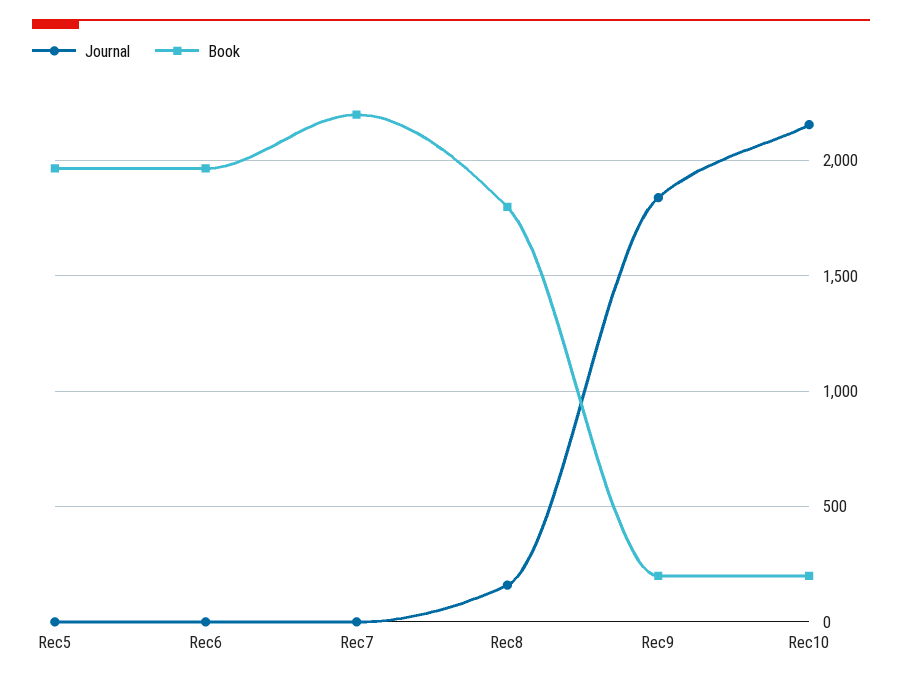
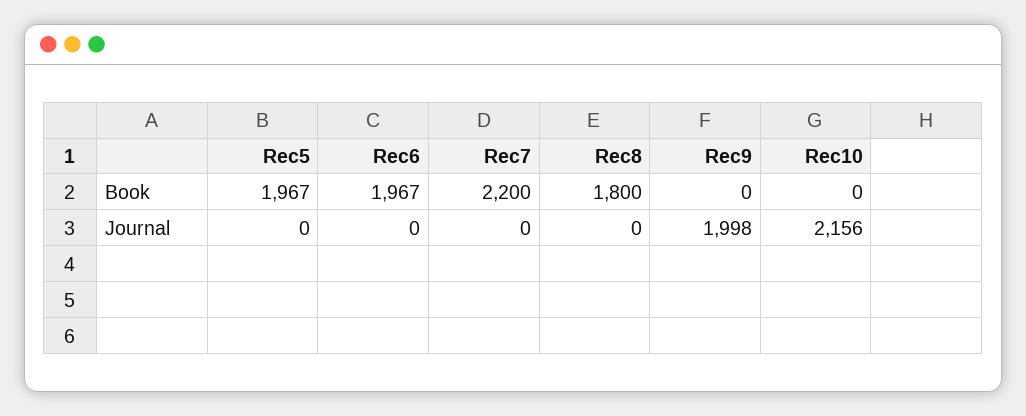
  {
    "Journal": {
      "Rec5": 0,
      "Rec6": 0,
      "Rec7": 0,
-     "Rec8": 150,
+     "Rec8": 0,
-     "Rec9": 1850,
+     "Rec9": 1998,
      "Rec10": 2156
    },
    "Book": {
      "Rec5": 1967,
      "Rec6": 1967,
      "Rec7": 2200,
      "Rec8": 1800,
-     "Rec9": 200,
+     "Rec9": 0,
-     "Rec10": 200
+     "Rec10": 0
    }
  }

